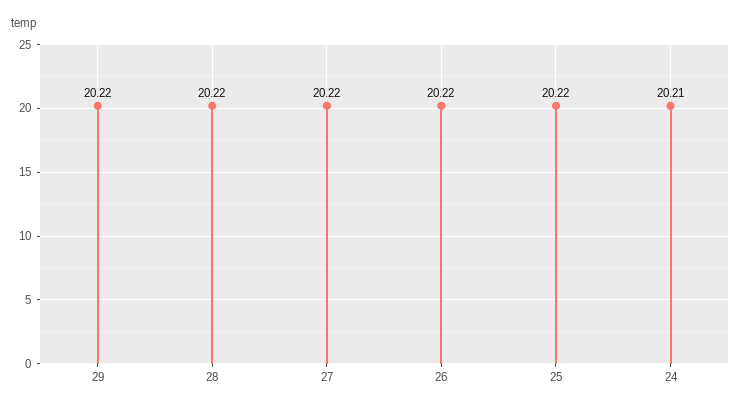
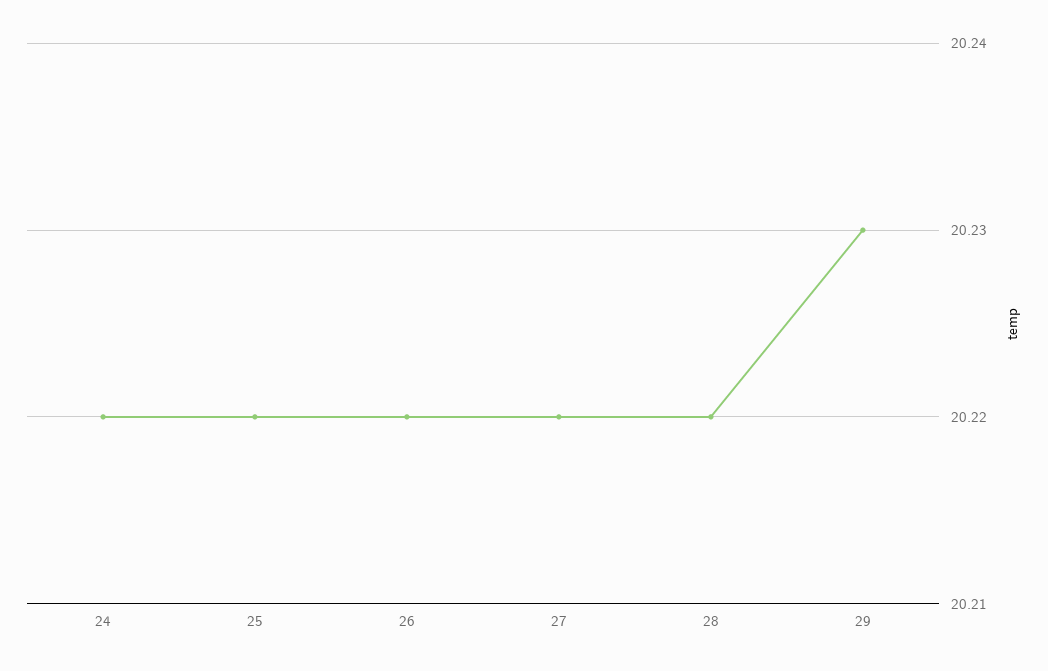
  {
-   "29": 20.22,
+   "29": 20.23,
    "28": 20.22,
    "27": 20.22,
    "26": 20.22,
    "25": 20.22,
-   "24": 20.21
+   "24": 20.22
  }

